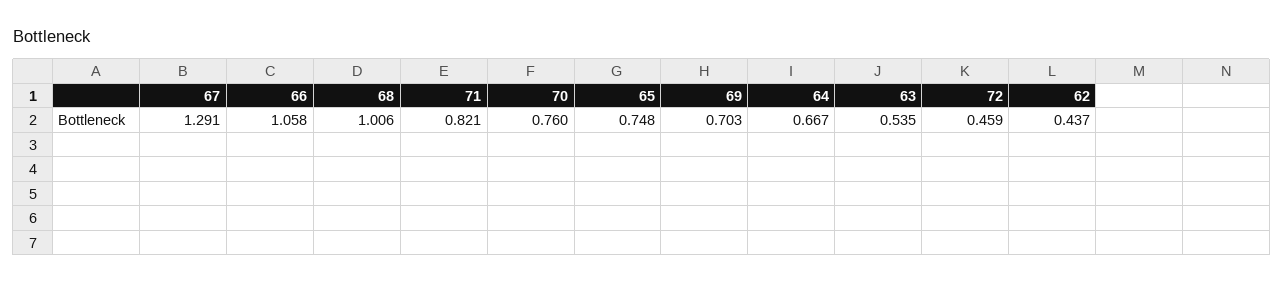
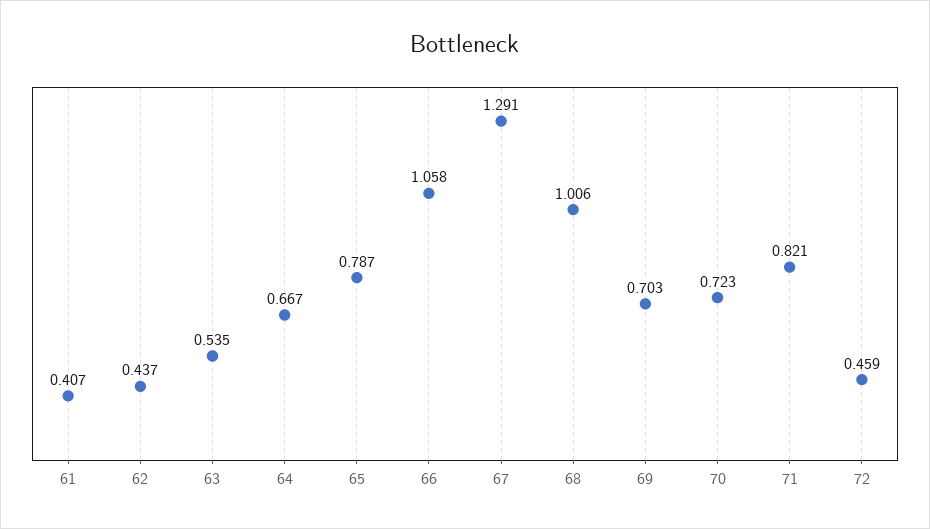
  {
    "67": 1.291,
    "66": 1.058,
    "68": 1.006,
    "71": 0.821,
-   "70": 0.76,
+   "70": 0.723,
-   "65": 0.748,
+   "65": 0.787,
    "69": 0.703,
    "64": 0.667,
    "63": 0.535,
    "72": 0.459,
-   "62": 0.437
+   "62": 0.437,
+   "61": 0.407
  }

